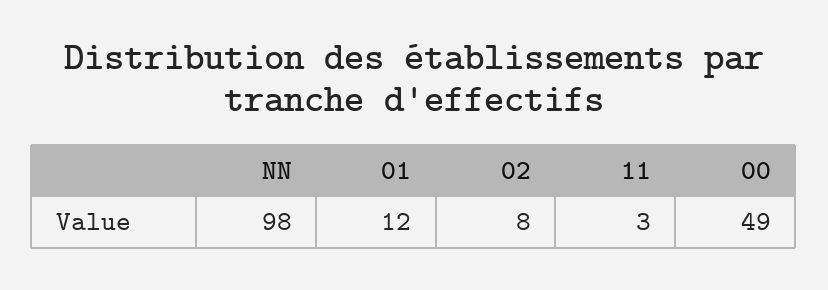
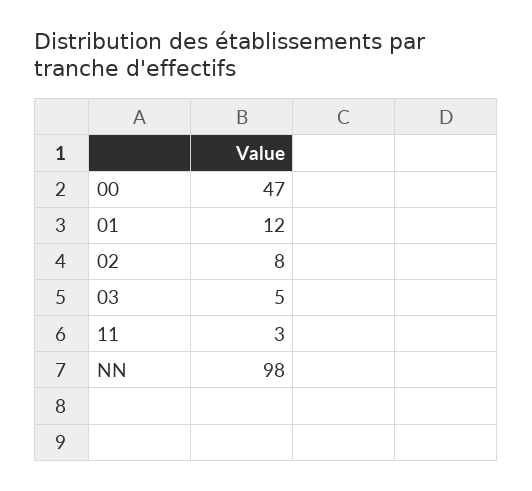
  {
    "NN": 98,
    "01": 12,
    "02": 8,
    "11": 3,
-   "00": 49
+   "00": 47,
+   "03": 5
  }

